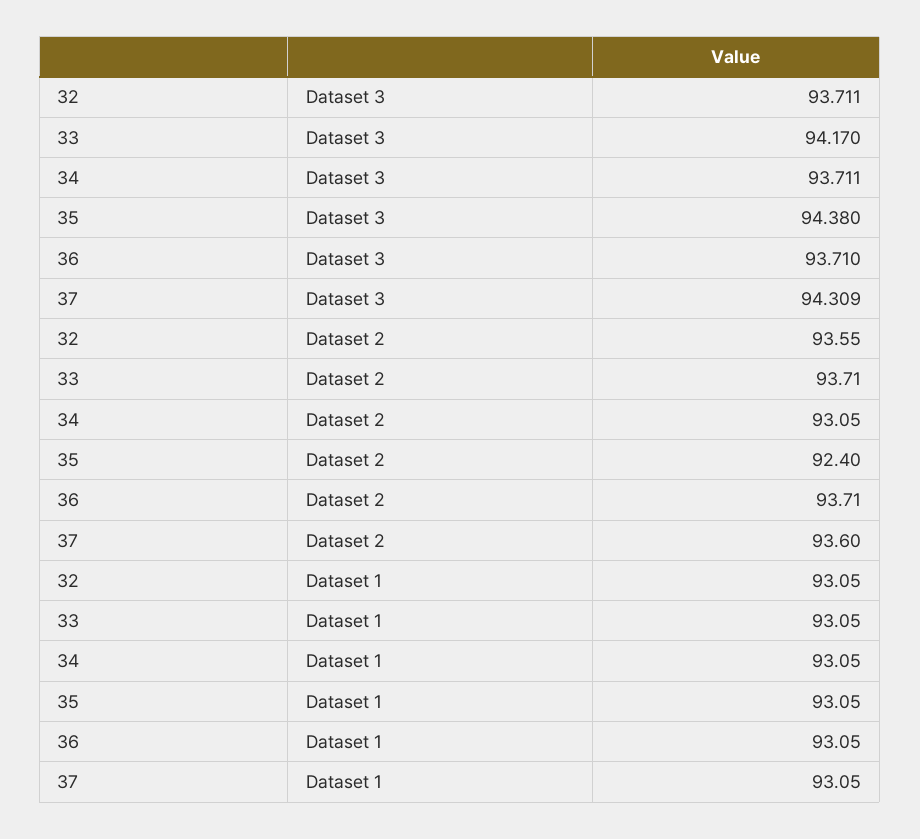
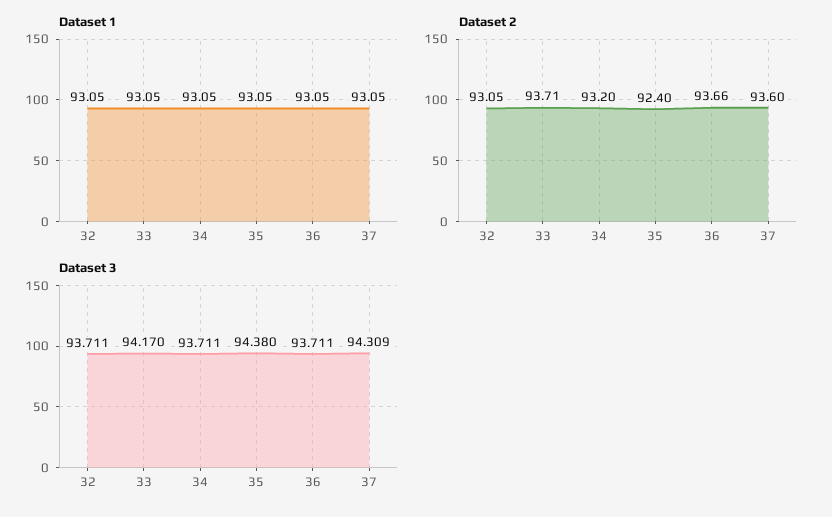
  {
    "Dataset 3": {
      "32": 93.711,
      "33": 94.17,
      "34": 93.711,
      "35": 94.38,
-     "36": 93.71,
+     "36": 93.711,
      "37": 94.309
    },
    "Dataset 2": {
-     "32": 93.55,
+     "32": 93.05,
      "33": 93.71,
-     "34": 93.05,
+     "34": 93.2,
      "35": 92.4,
-     "36": 93.71,
+     "36": 93.66,
      "37": 93.6
    },
    "Dataset 1": {
      "32": 93.05,
      "33": 93.05,
      "34": 93.05,
      "35": 93.05,
      "36": 93.05,
      "37": 93.05
    }
  }

